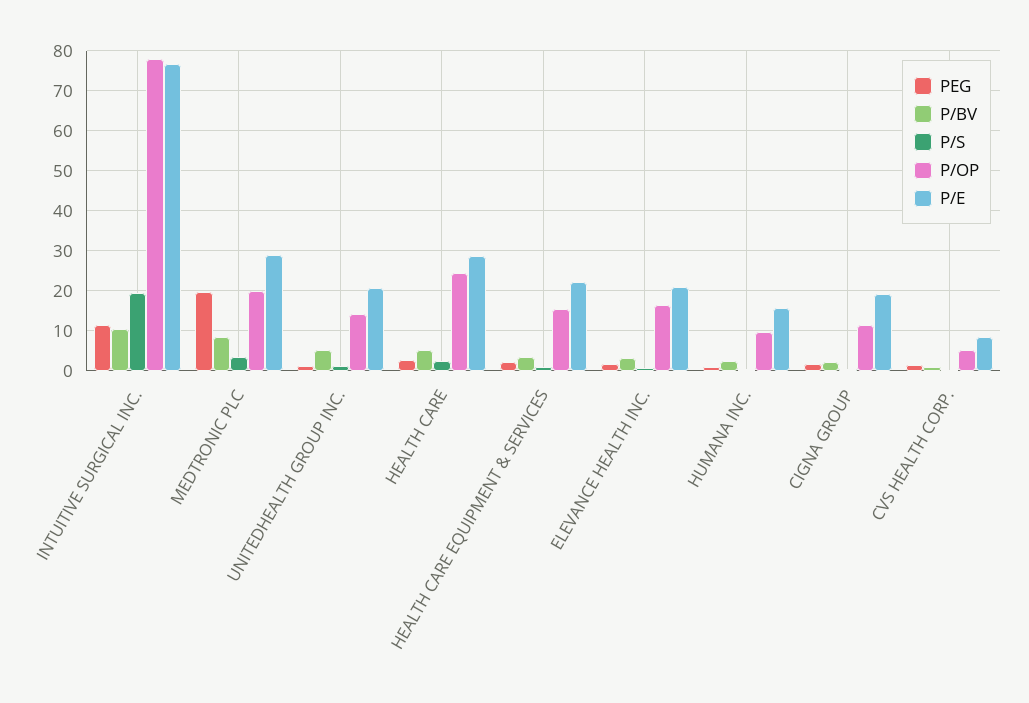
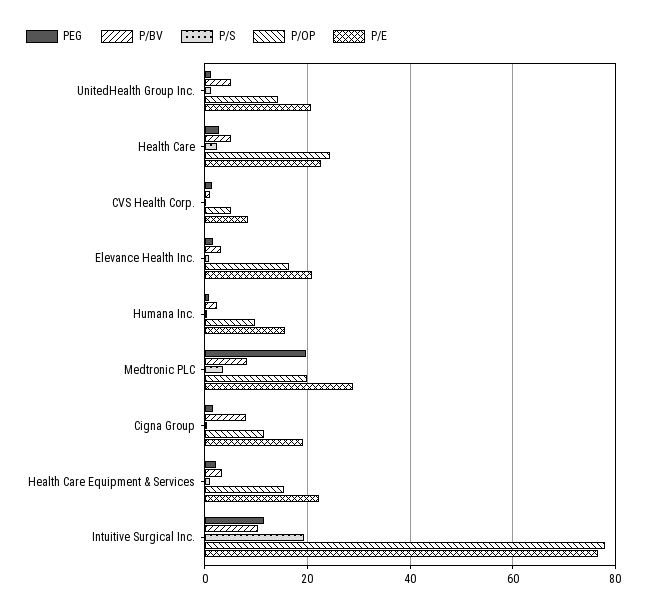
  {
    "PEG": {
      "INTUITIVE SURGICAL INC.": 12,
      "MEDTRONIC PLC": 20,
      "UNITEDHEALTH GROUP INC.": 2,
      "HEALTH CARE": 2,
      "HEALTH CARE EQUIPMENT & SERVICES": 2,
      "ELEVANCE HEALTH INC.": 2,
      "HUMANA INC.": 0,
      "CIGNA GROUP": 2,
      "CVS HEALTH CORP.": 2
    },
    "P/BV": {
      "INTUITIVE SURGICAL INC.": 10,
      "MEDTRONIC PLC": 8,
      "UNITEDHEALTH GROUP INC.": 6,
      "HEALTH CARE": 6,
      "HEALTH CARE EQUIPMENT & SERVICES": 4,
      "ELEVANCE HEALTH INC.": 4,
      "HUMANA INC.": 2,
-     "CIGNA GROUP": 2,
+     "CIGNA GROUP": 8,
      "CVS HEALTH CORP.": 0
    },
    "P/S": {
      "INTUITIVE SURGICAL INC.": 20,
      "MEDTRONIC PLC": 4,
      "UNITEDHEALTH GROUP INC.": 2,
      "HEALTH CARE": 2,
      "HEALTH CARE EQUIPMENT & SERVICES": 0,
      "ELEVANCE HEALTH INC.": 0,
      "HUMANA INC.": 0,
      "CIGNA GROUP": 0,
      "CVS HEALTH CORP.": 0
    },
    "P/OP": {
      "INTUITIVE SURGICAL INC.": 78,
      "MEDTRONIC PLC": 20,
      "UNITEDHEALTH GROUP INC.": 14,
      "HEALTH CARE": 24,
      "HEALTH CARE EQUIPMENT & SERVICES": 16,
      "ELEVANCE HEALTH INC.": 16,
      "HUMANA INC.": 10,
      "CIGNA GROUP": 12,
      "CVS HEALTH CORP.": 6
    },
    "P/E": {
      "INTUITIVE SURGICAL INC.": 76,
      "MEDTRONIC PLC": 28,
      "UNITEDHEALTH GROUP INC.": 20,
-     "HEALTH CARE": 28,
+     "HEALTH CARE": 22,
      "HEALTH CARE EQUIPMENT & SERVICES": 22,
      "ELEVANCE HEALTH INC.": 20,
      "HUMANA INC.": 16,
      "CIGNA GROUP": 20,
      "CVS HEALTH CORP.": 8
    }
  }

